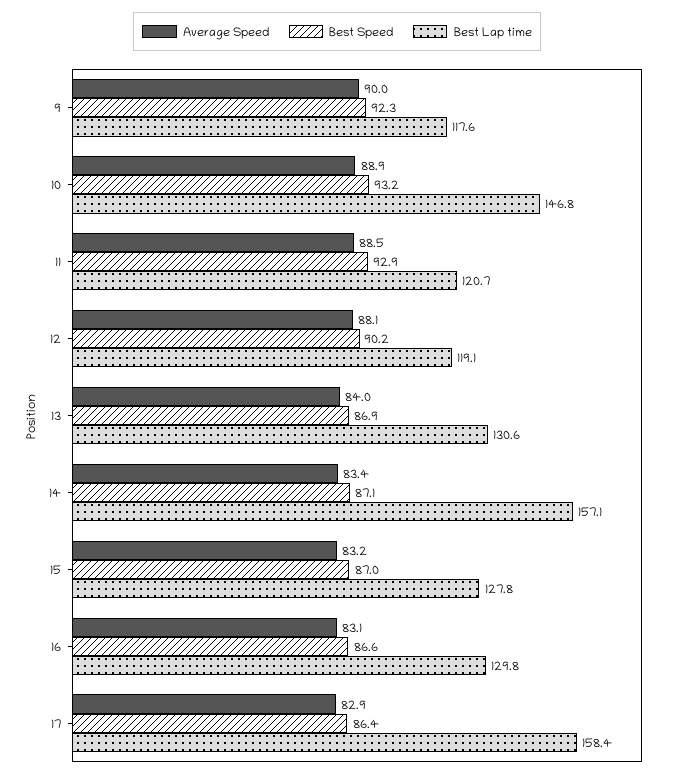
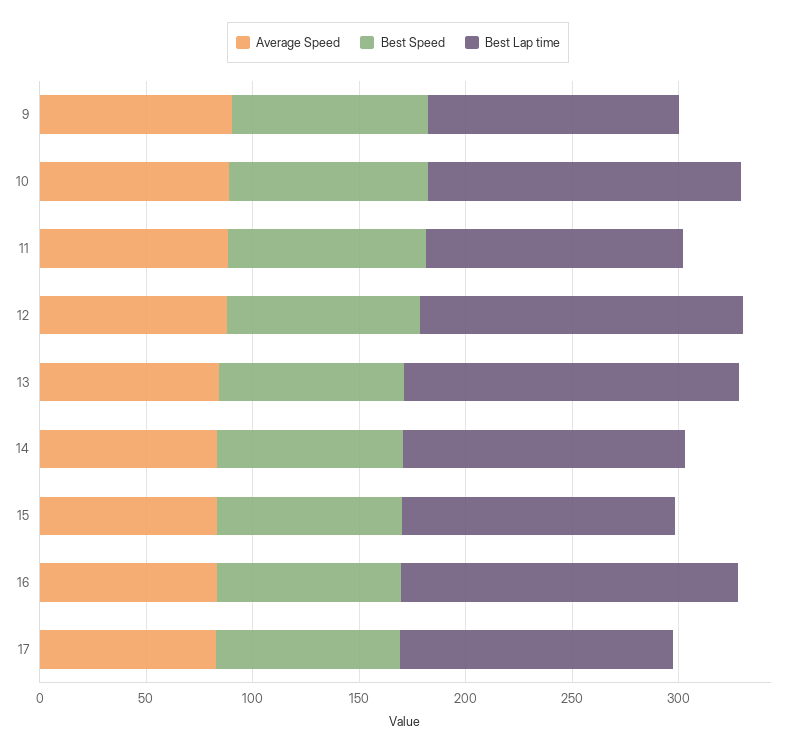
  {
    "Average Speed": {
      "9": 90,
      "10": 88.9,
      "11": 88.5,
      "12": 88.1,
      "13": 84,
      "14": 83.4,
      "15": 83.2,
      "16": 83.1,
      "17": 82.9
    },
    "Best Speed": {
      "9": 92.3,
      "10": 93.2,
      "11": 92.9,
      "12": 90.2,
      "13": 86.9,
      "14": 87.1,
      "15": 87,
      "16": 86.6,
      "17": 86.4
    },
    "Best Lap time": {
      "9": 117.6,
      "10": 146.8,
      "11": 120.7,
-     "12": 119.1,
+     "12": 150,
-     "13": 130.6,
+     "13": 160,
-     "14": 157.1,
+     "14": 130,
      "15": 127.8,
-     "16": 129.8,
+     "16": 160,
-     "17": 158.4
+     "17": 130
    }
  }

